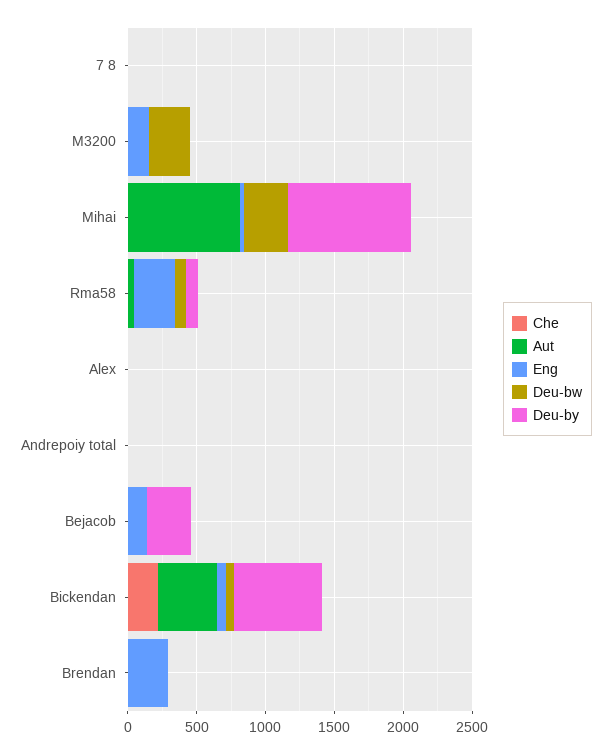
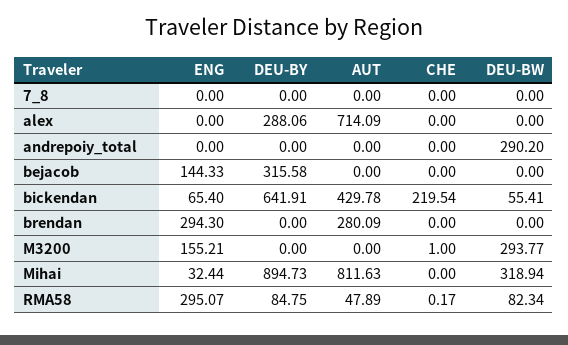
  {
    "Che": {
      "7 8": 0,
      "M3200": 1,
      "Mihai": 0,
      "Rma58": 0.17,
      "Alex": 0,
      "Andrepoiy total": 0,
      "Bejacob": 0,
      "Bickendan": 219.54,
      "Brendan": 0
    },
    "Aut": {
      "7 8": 0,
      "M3200": 0,
      "Mihai": 811.63,
      "Rma58": 47.89,
-     "Alex": 0,
+     "Alex": 714.09,
      "Andrepoiy total": 0,
      "Bejacob": 0,
      "Bickendan": 429.78,
-     "Brendan": 0
+     "Brendan": 280.09
    },
    "Eng": {
      "7 8": 0,
      "M3200": 155.21,
      "Mihai": 32.44,
      "Rma58": 295.07,
      "Alex": 0,
      "Andrepoiy total": 0,
      "Bejacob": 144.33,
      "Bickendan": 65.4,
      "Brendan": 294.3
    },
    "Deu-bw": {
      "7 8": 0,
      "M3200": 293.77,
      "Mihai": 318.94,
      "Rma58": 82.34,
      "Alex": 0,
-     "Andrepoiy total": 0,
+     "Andrepoiy total": 290.2,
      "Bejacob": 0,
      "Bickendan": 55.41,
      "Brendan": 0
    },
    "Deu-by": {
      "7 8": 0,
      "M3200": 0,
      "Mihai": 894.73,
      "Rma58": 84.75,
-     "Alex": 0,
+     "Alex": 288.06,
      "Andrepoiy total": 0,
      "Bejacob": 315.58,
      "Bickendan": 641.91,
      "Brendan": 0
    }
  }

